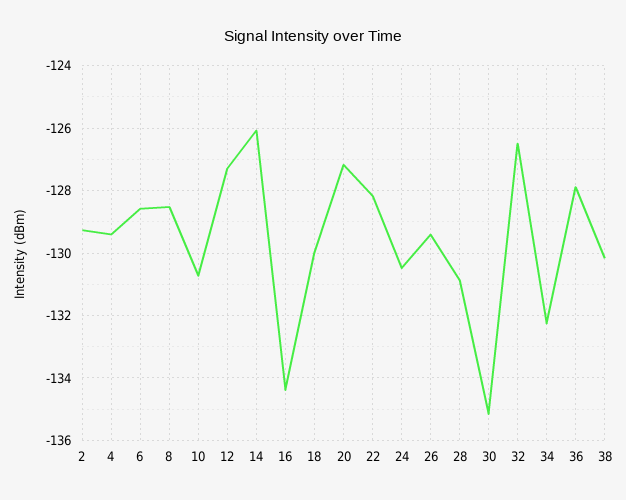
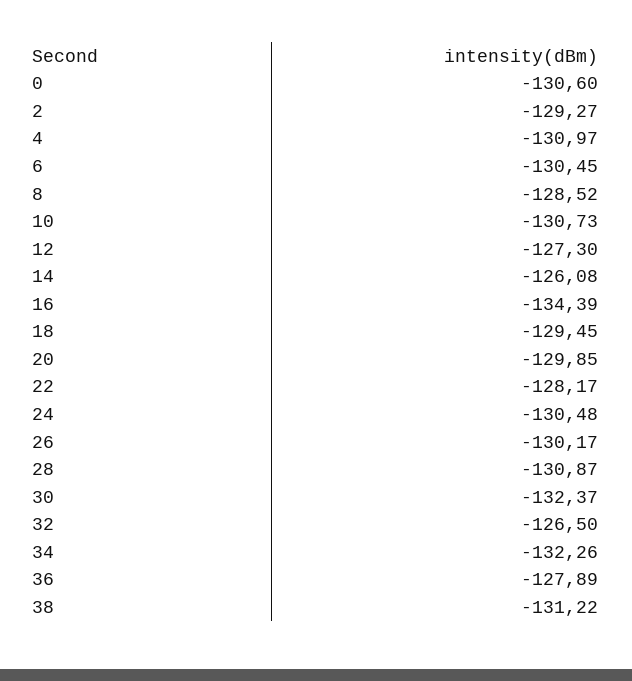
  {
    "2": -129.27,
-   "4": -129.4,
+   "4": -130.97,
-   "6": -128.6,
+   "6": -130.45,
    "8": -128.52,
    "10": -130.73,
    "12": -127.3,
    "14": -126.08,
    "16": -134.39,
-   "18": -130,
+   "18": -129.45,
-   "20": -127.2,
+   "20": -129.85,
    "22": -128.17,
    "24": -130.48,
-   "26": -129.4,
+   "26": -130.17,
    "28": -130.87,
-   "30": -135.2,
+   "30": -132.37,
    "32": -126.5,
    "34": -132.26,
    "36": -127.89,
-   "38": -130.2
+   "38": -131.22,
+   "0": -130.6
  }

